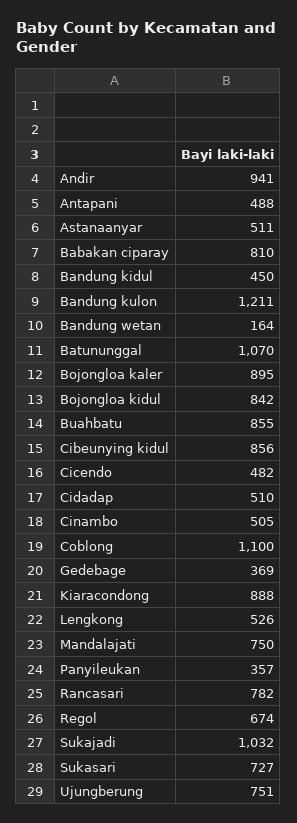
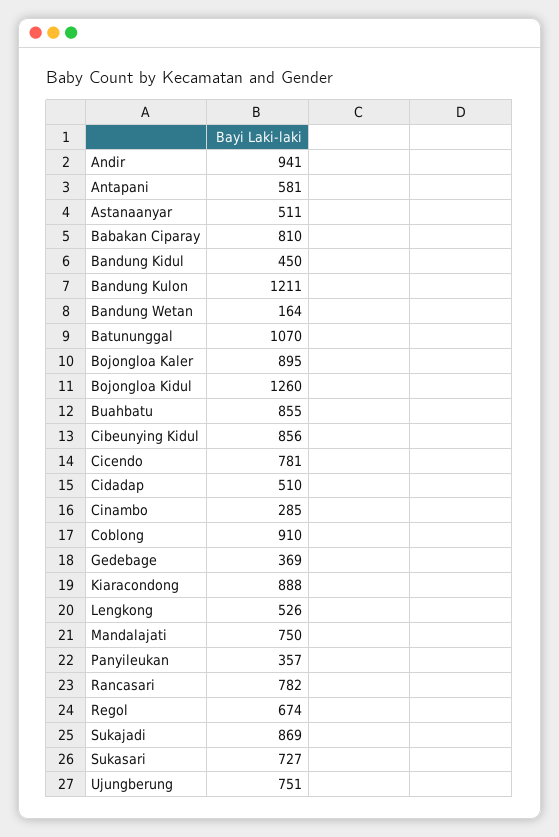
  {
    "Andir": 941,
-   "Antapani": 488,
+   "Antapani": 581,
    "Astanaanyar": 511,
    "Babakan ciparay": 810,
    "Bandung kidul": 450,
    "Bandung kulon": 1211,
    "Bandung wetan": 164,
    "Batununggal": 1070,
    "Bojongloa kaler": 895,
-   "Bojongloa kidul": 842,
+   "Bojongloa kidul": 1260,
    "Buahbatu": 855,
    "Cibeunying kidul": 856,
-   "Cicendo": 482,
+   "Cicendo": 781,
    "Cidadap": 510,
-   "Cinambo": 505,
+   "Cinambo": 285,
-   "Coblong": 1100,
+   "Coblong": 910,
    "Gedebage": 369,
    "Kiaracondong": 888,
    "Lengkong": 526,
    "Mandalajati": 750,
    "Panyileukan": 357,
    "Rancasari": 782,
    "Regol": 674,
-   "Sukajadi": 1032,
+   "Sukajadi": 869,
    "Sukasari": 727,
    "Ujungberung": 751
  }

